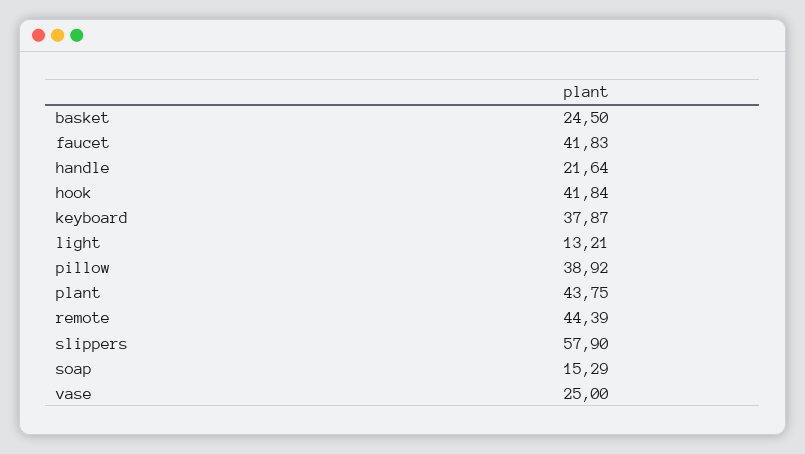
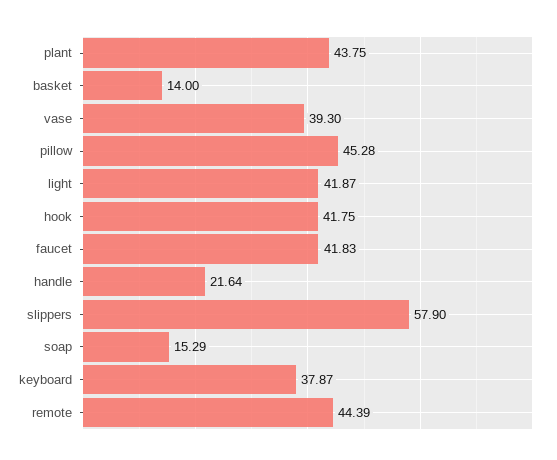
  {
-   "basket": 24.5,
+   "basket": 14,
    "faucet": 41.83,
    "handle": 21.64,
-   "hook": 41.84,
+   "hook": 41.75,
    "keyboard": 37.87,
-   "light": 13.21,
+   "light": 41.87,
-   "pillow": 38.92,
+   "pillow": 45.28,
    "plant": 43.75,
    "remote": 44.39,
    "slippers": 57.9,
    "soap": 15.29,
-   "vase": 25
+   "vase": 39.3
  }

